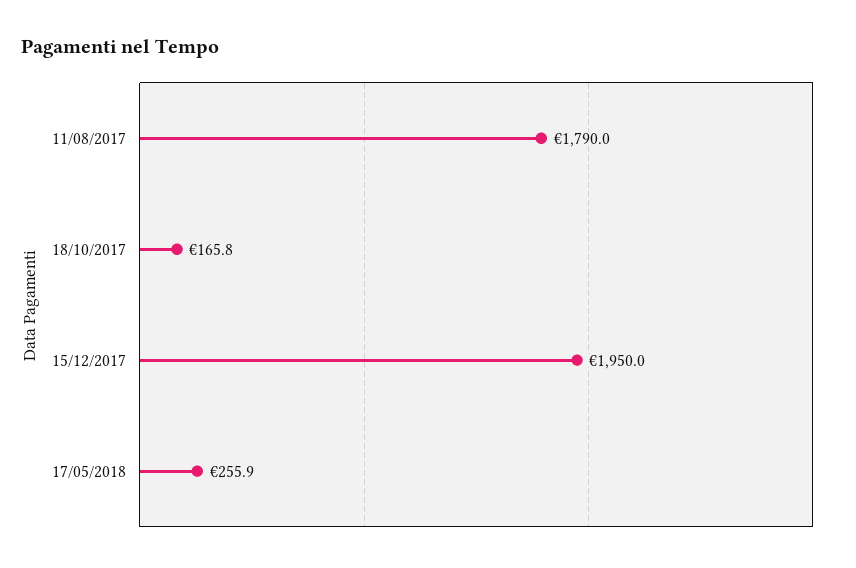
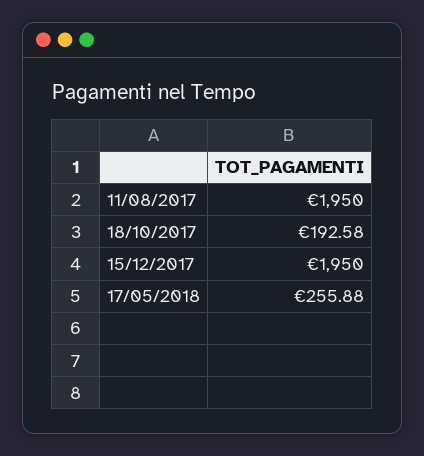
  {
-   "11/08/2017": 1790,
+   "11/08/2017": 1950,
-   "18/10/2017": 165.8,
+   "18/10/2017": 192.58,
    "15/12/2017": 1950,
    "17/05/2018": 255.88
  }

